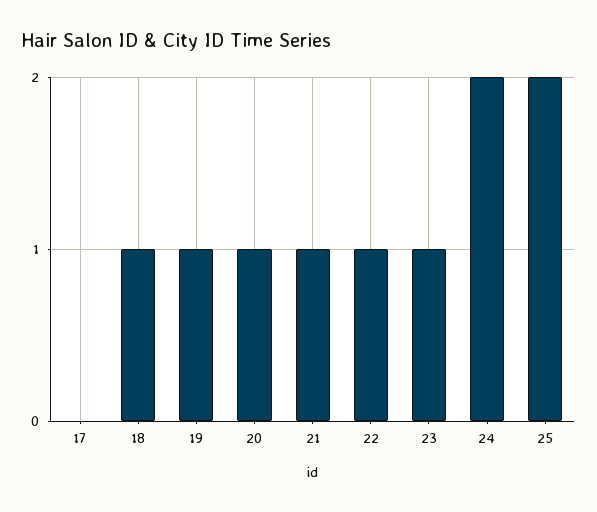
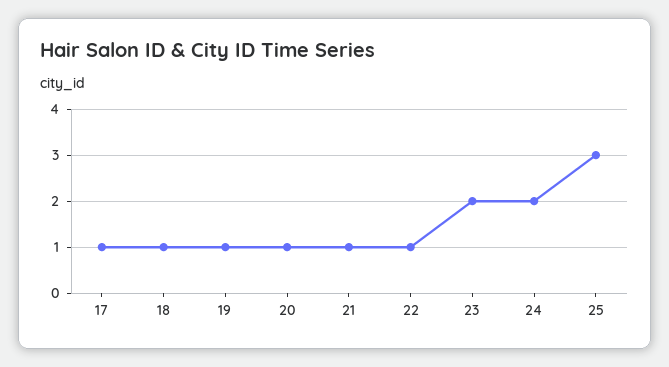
  {
-   "17": 0,
+   "17": 1,
    "18": 1,
    "19": 1,
    "20": 1,
    "21": 1,
    "22": 1,
-   "23": 1,
+   "23": 2,
    "24": 2,
-   "25": 2
+   "25": 3
  }

